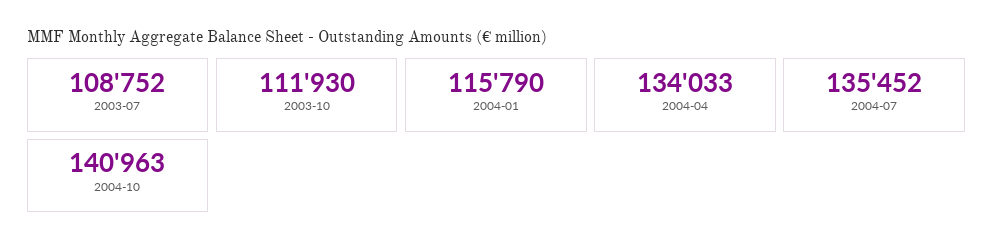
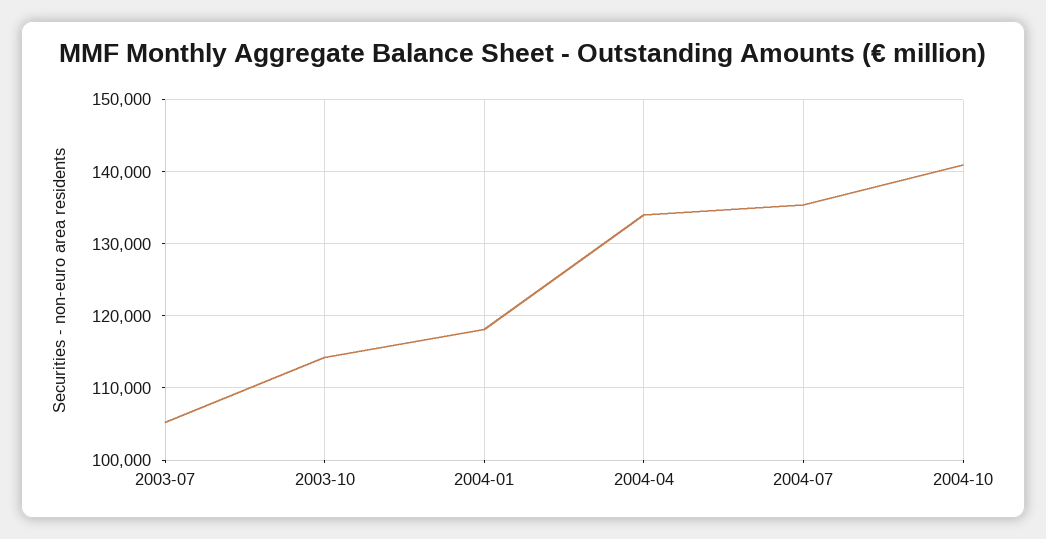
  {
-   "2003-07": 108752,
+   "2003-07": 105000,
-   "2003-10": 111930,
+   "2003-10": 114000,
-   "2004-01": 115790,
+   "2004-01": 118000,
    "2004-04": 134033,
    "2004-07": 135452,
    "2004-10": 140963
  }

